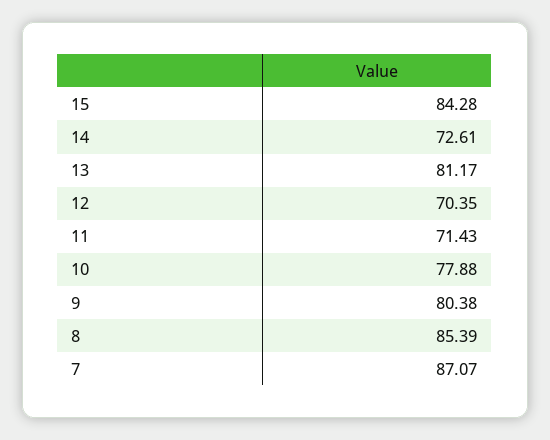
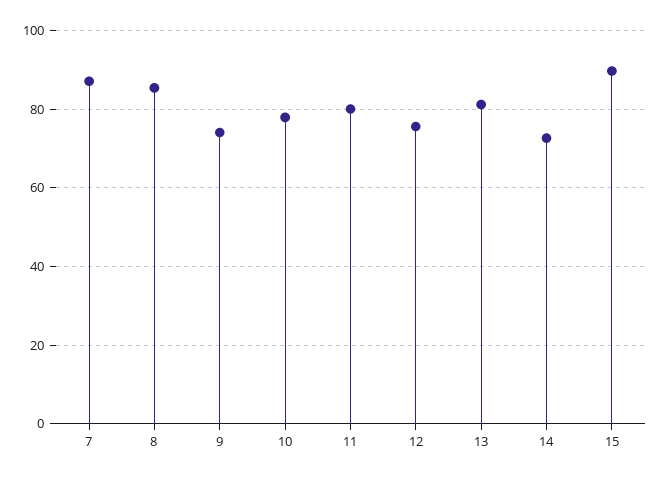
  {
-   "15": 84.28,
+   "15": 90,
    "14": 72.61,
    "13": 81.17,
-   "12": 70.35,
+   "12": 76,
-   "11": 71.43,
+   "11": 80,
    "10": 77.88,
-   "9": 80.38,
+   "9": 74,
    "8": 85.39,
    "7": 87.07
  }

